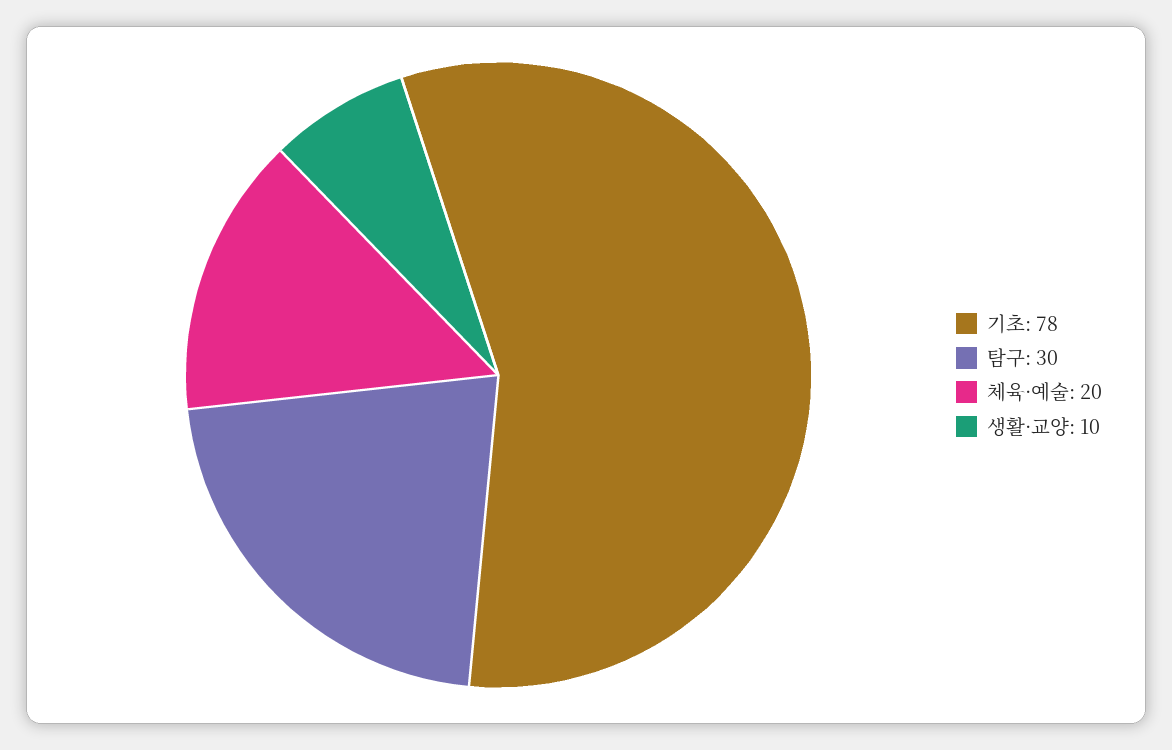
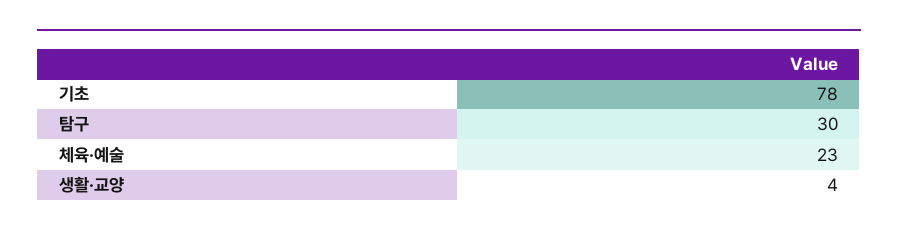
  {
    "기초": 78,
    "탐구": 30,
-   "체육·예술": 20,
+   "체육·예술": 23,
-   "생활·교양": 10
+   "생활·교양": 4
  }

